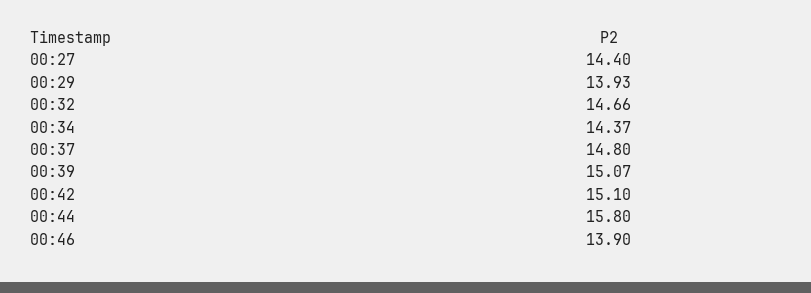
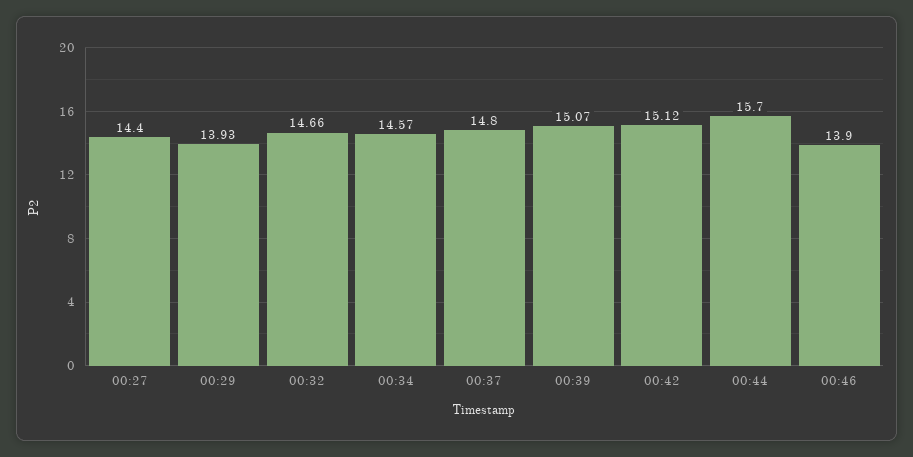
  {
    "00:27": 14.4,
    "00:29": 13.93,
    "00:32": 14.66,
-   "00:34": 14.37,
+   "00:34": 14.57,
    "00:37": 14.8,
    "00:39": 15.07,
-   "00:42": 15.1,
+   "00:42": 15.12,
-   "00:44": 15.8,
+   "00:44": 15.7,
    "00:46": 13.9
  }

